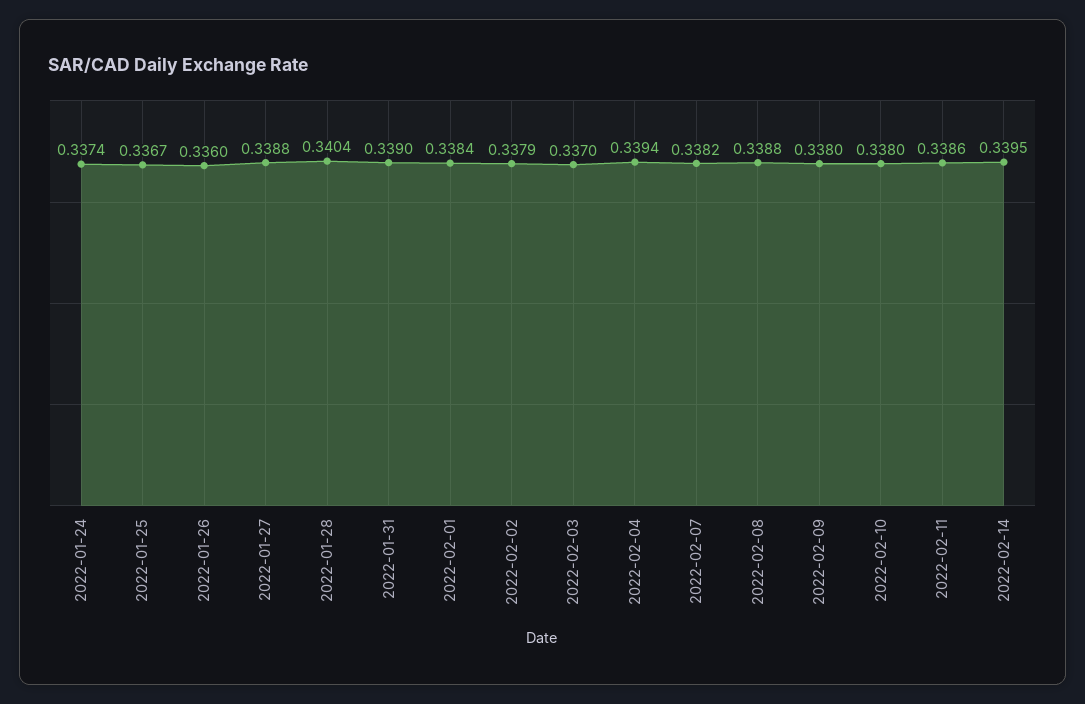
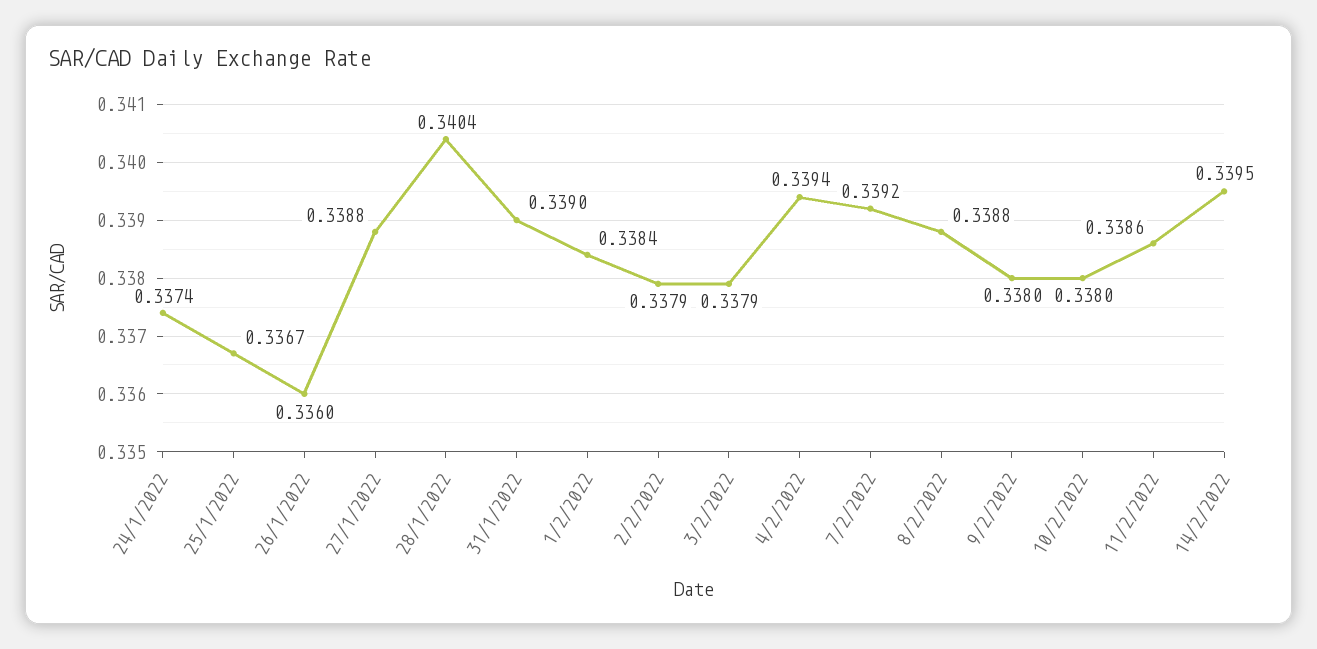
  {
    "2022-01-24": 0.3374,
    "2022-01-25": 0.3367,
    "2022-01-26": 0.336,
    "2022-01-27": 0.3388,
    "2022-01-28": 0.3404,
    "2022-01-31": 0.339,
    "2022-02-01": 0.3384,
    "2022-02-02": 0.3379,
-   "2022-02-03": 0.337,
+   "2022-02-03": 0.3379,
    "2022-02-04": 0.3394,
-   "2022-02-07": 0.3382,
+   "2022-02-07": 0.3392,
    "2022-02-08": 0.3388,
    "2022-02-09": 0.338,
    "2022-02-10": 0.338,
    "2022-02-11": 0.3386,
    "2022-02-14": 0.3395
  }

